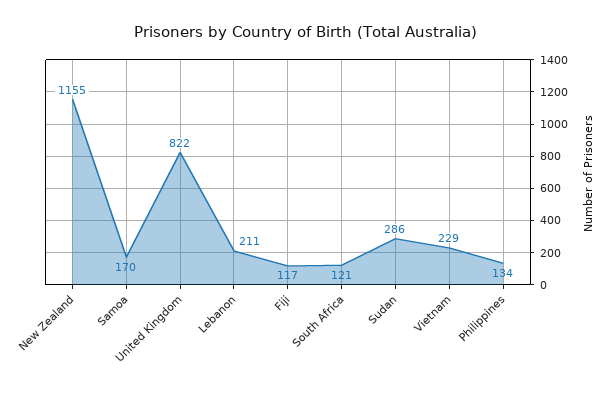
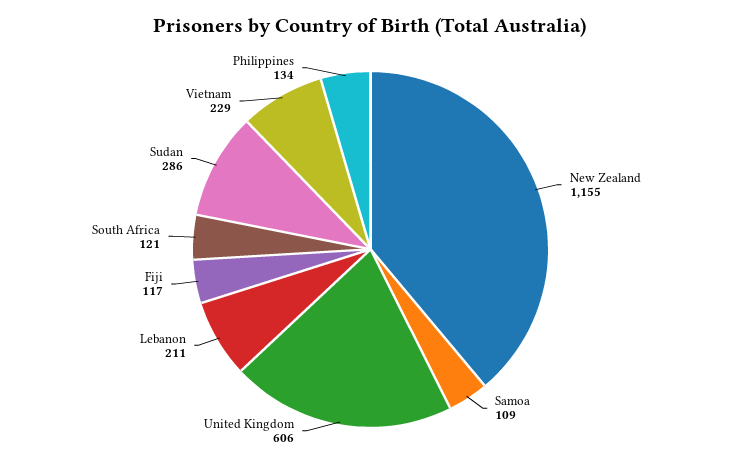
  {
    "New Zealand": 1155,
-   "Samoa": 170,
+   "Samoa": 109,
-   "United Kingdom": 822,
+   "United Kingdom": 606,
    "Lebanon": 211,
    "Fiji": 117,
    "South Africa": 121,
    "Sudan": 286,
    "Vietnam": 229,
    "Philippines": 134
  }

